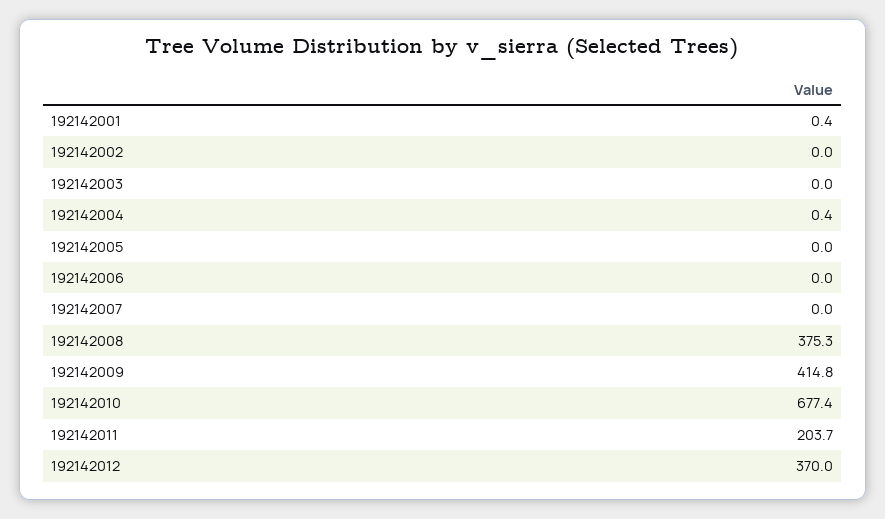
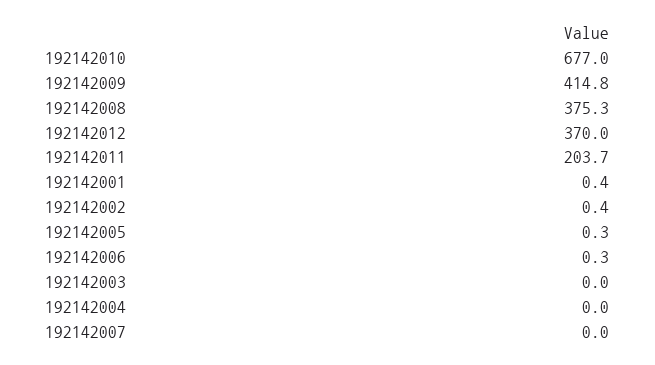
  {
    "192142001": 0.4,
-   "192142002": 0,
+   "192142002": 0.4,
    "192142003": 0,
-   "192142004": 0.4,
+   "192142004": 0,
-   "192142005": 0,
+   "192142005": 0.3,
-   "192142006": 0,
+   "192142006": 0.3,
    "192142007": 0,
    "192142008": 375.3,
    "192142009": 414.8,
-   "192142010": 677.4,
+   "192142010": 677,
    "192142011": 203.7,
    "192142012": 370
  }

